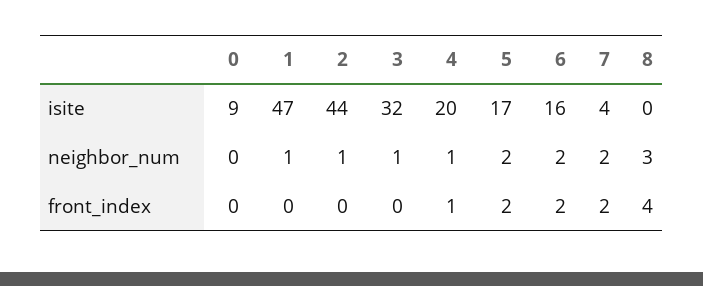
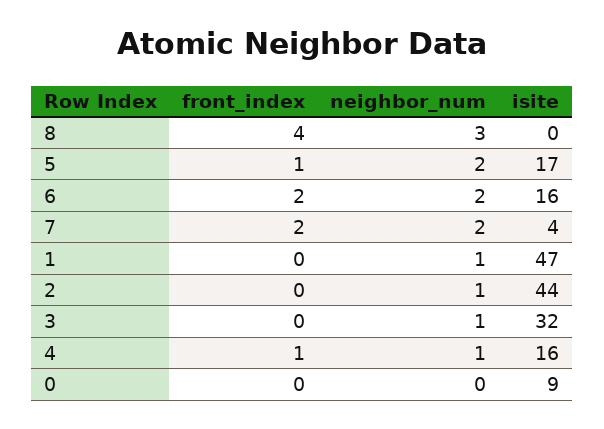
  {
    "0": {
      "isite": 9,
      "neighbor_num": 0,
      "front_index": 0
    },
    "1": {
      "isite": 47,
      "neighbor_num": 1,
      "front_index": 0
    },
    "2": {
      "isite": 44,
      "neighbor_num": 1,
      "front_index": 0
    },
    "3": {
      "isite": 32,
      "neighbor_num": 1,
      "front_index": 0
    },
    "4": {
-     "isite": 20,
+     "isite": 16,
      "neighbor_num": 1,
      "front_index": 1
    },
    "5": {
      "isite": 17,
      "neighbor_num": 2,
-     "front_index": 2
+     "front_index": 1
    },
    "6": {
      "isite": 16,
      "neighbor_num": 2,
      "front_index": 2
    },
    "7": {
      "isite": 4,
      "neighbor_num": 2,
      "front_index": 2
    },
    "8": {
      "isite": 0,
      "neighbor_num": 3,
      "front_index": 4
    }
  }

